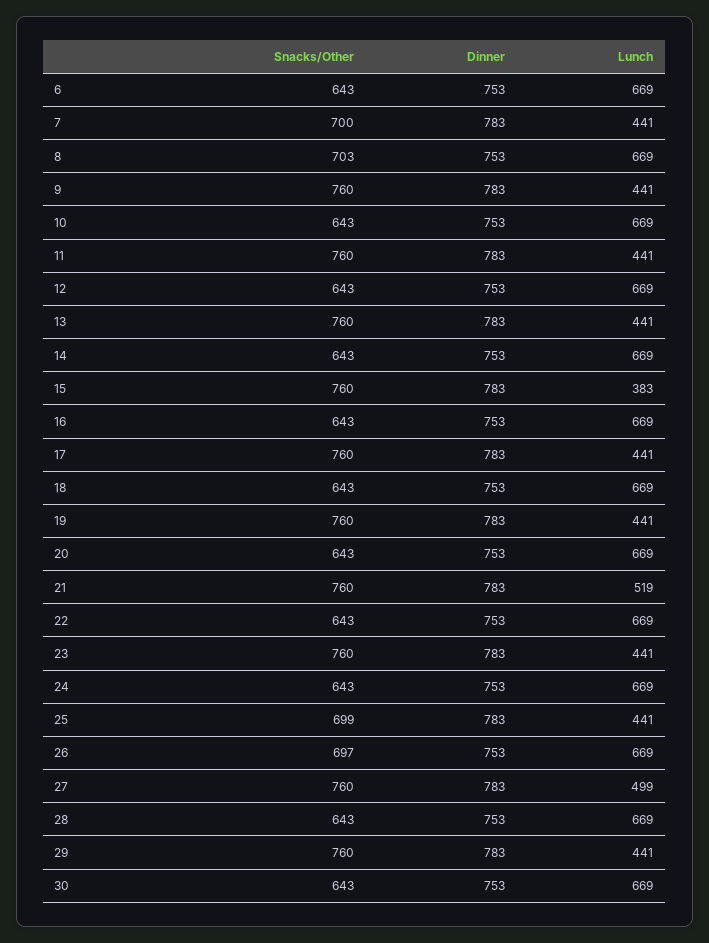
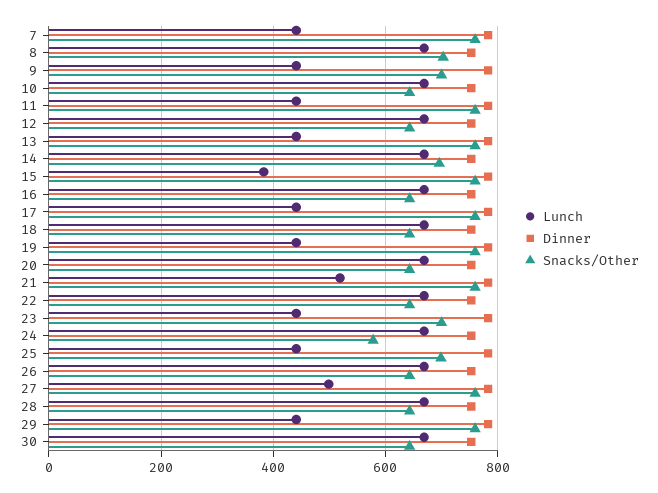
  {
    "Snacks/Other": {
-     "6": 643,
-     "7": 700,
+     "7": 760,
      "8": 703,
-     "9": 760,
+     "9": 700,
      "10": 643,
      "11": 760,
      "12": 643,
      "13": 760,
-     "14": 643,
+     "14": 700,
      "15": 760,
      "16": 643,
      "17": 760,
      "18": 643,
      "19": 760,
      "20": 643,
      "21": 760,
      "22": 643,
-     "23": 760,
+     "23": 700,
-     "24": 643,
+     "24": 580,
      "25": 699,
-     "26": 697,
+     "26": 640,
      "27": 760,
      "28": 643,
      "29": 760,
      "30": 643
    },
    "Dinner": {
-     "6": 753,
      "7": 783,
      "8": 753,
      "9": 783,
      "10": 753,
      "11": 783,
      "12": 753,
      "13": 783,
      "14": 753,
      "15": 783,
      "16": 753,
      "17": 783,
      "18": 753,
      "19": 783,
      "20": 753,
      "21": 783,
      "22": 753,
      "23": 783,
      "24": 753,
      "25": 783,
      "26": 753,
      "27": 783,
      "28": 753,
      "29": 783,
      "30": 753
    },
    "Lunch": {
-     "6": 669,
      "7": 441,
      "8": 669,
      "9": 441,
      "10": 669,
      "11": 441,
      "12": 669,
      "13": 441,
      "14": 669,
      "15": 383,
      "16": 669,
      "17": 441,
      "18": 669,
      "19": 441,
      "20": 669,
      "21": 519,
      "22": 669,
      "23": 441,
      "24": 669,
      "25": 441,
      "26": 669,
      "27": 499,
      "28": 669,
      "29": 441,
      "30": 669
    }
  }

